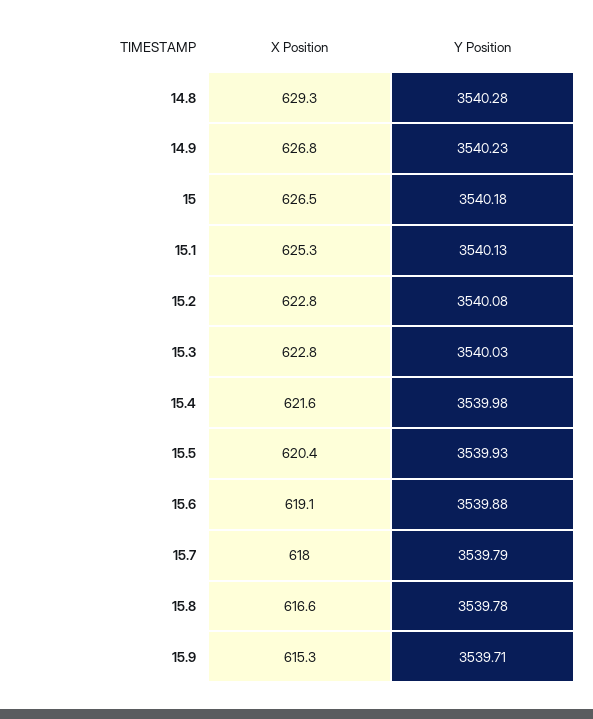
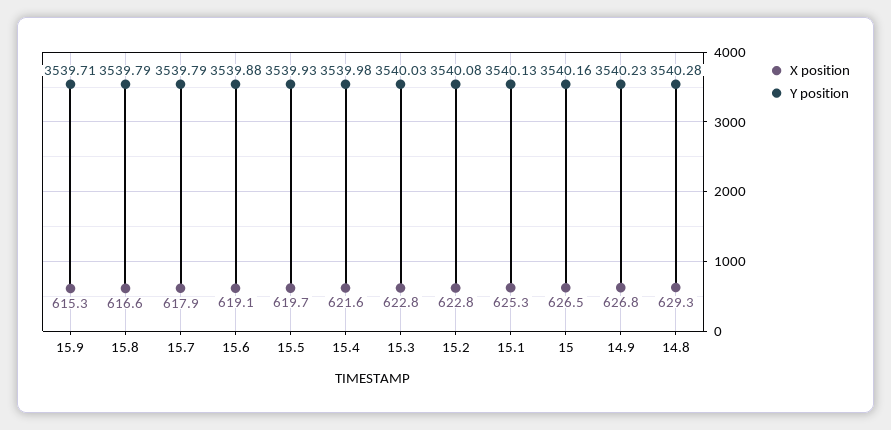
  {
    "X Position": {
      "14.8": 629.3,
      "14.9": 626.8,
      "15": 626.5,
      "15.1": 625.3,
      "15.2": 622.8,
      "15.3": 622.8,
      "15.4": 621.6,
-     "15.5": 620.4,
+     "15.5": 619.7,
      "15.6": 619.1,
-     "15.7": 618,
+     "15.7": 617.9,
      "15.8": 616.6,
      "15.9": 615.3
    },
    "Y Position": {
      "14.8": 3540.28,
      "14.9": 3540.23,
-     "15": 3540.18,
+     "15": 3540.16,
      "15.1": 3540.13,
      "15.2": 3540.08,
      "15.3": 3540.03,
      "15.4": 3539.98,
      "15.5": 3539.93,
      "15.6": 3539.88,
      "15.7": 3539.79,
-     "15.8": 3539.78,
+     "15.8": 3539.79,
      "15.9": 3539.71
    }
  }

